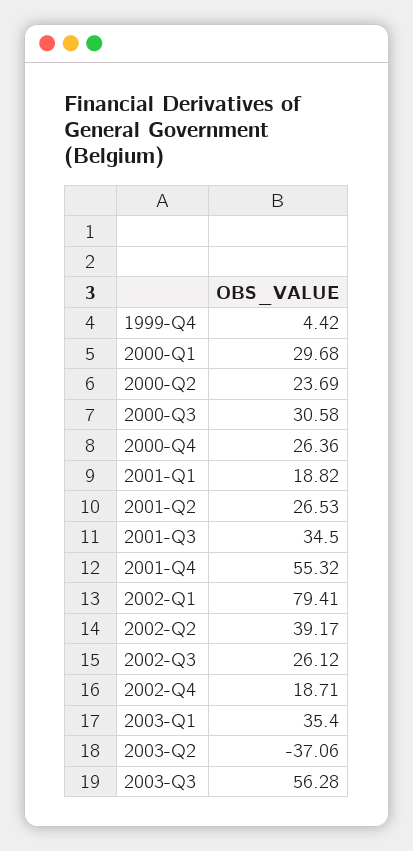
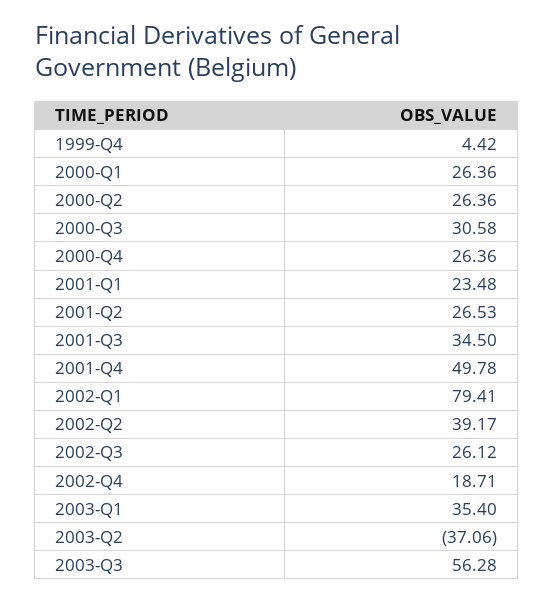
  {
    "1999-Q4": 4.42,
-   "2000-Q1": 29.68,
+   "2000-Q1": 26.36,
-   "2000-Q2": 23.69,
+   "2000-Q2": 26.36,
    "2000-Q3": 30.58,
    "2000-Q4": 26.36,
-   "2001-Q1": 18.82,
+   "2001-Q1": 23.48,
    "2001-Q2": 26.53,
    "2001-Q3": 34.5,
-   "2001-Q4": 55.32,
+   "2001-Q4": 49.78,
    "2002-Q1": 79.41,
    "2002-Q2": 39.17,
    "2002-Q3": 26.12,
    "2002-Q4": 18.71,
    "2003-Q1": 35.4,
    "2003-Q2": -37.06,
    "2003-Q3": 56.28
  }

